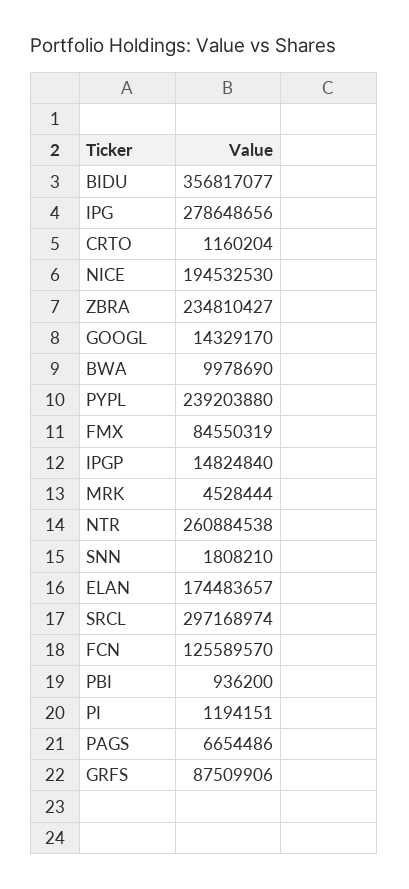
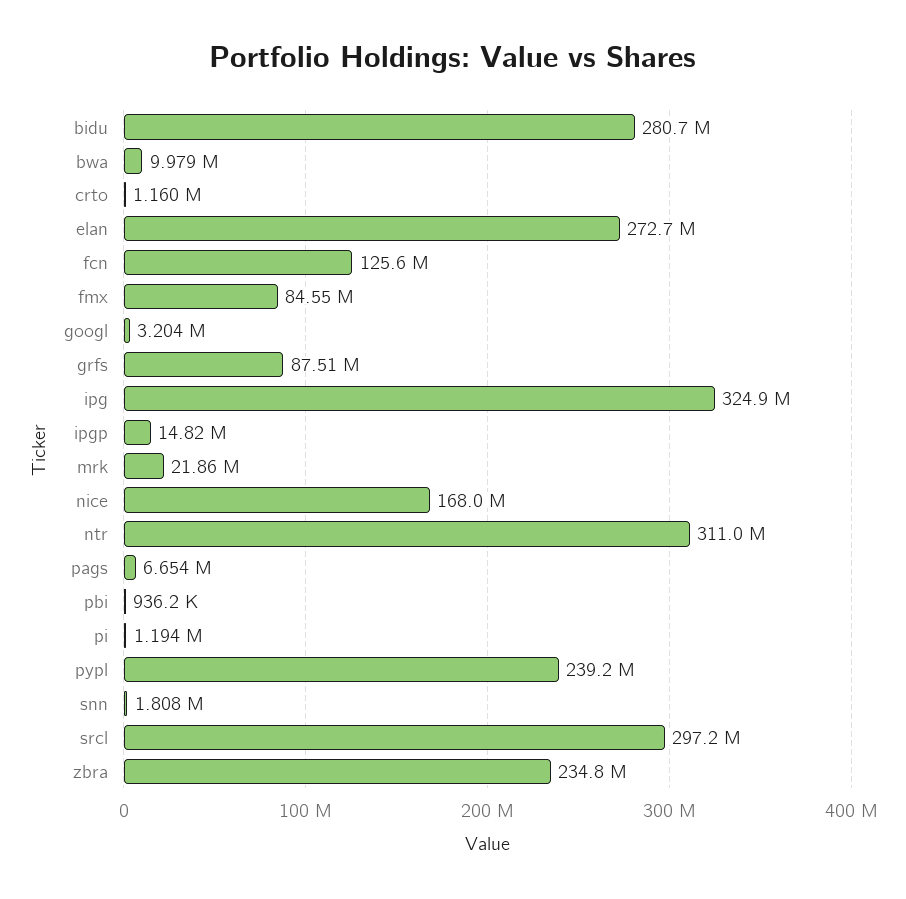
  {
-   "BIDU": 356817077,
+   "BIDU": 280700000,
-   "IPG": 278648656,
+   "IPG": 324900000,
    "CRTO": 1160204,
-   "NICE": 194532530,
+   "NICE": 168000000,
    "ZBRA": 234810427,
-   "GOOGL": 14329170,
+   "GOOGL": 3204000,
    "BWA": 9978690,
    "PYPL": 239203880,
    "FMX": 84550319,
    "IPGP": 14824840,
-   "MRK": 4528444,
+   "MRK": 21860000,
-   "NTR": 260884538,
+   "NTR": 311000000,
    "SNN": 1808210,
-   "ELAN": 174483657,
+   "ELAN": 272700000,
    "SRCL": 297168974,
    "FCN": 125589570,
    "PBI": 936200,
    "PI": 1194151,
    "PAGS": 6654486,
    "GRFS": 87509906
  }

